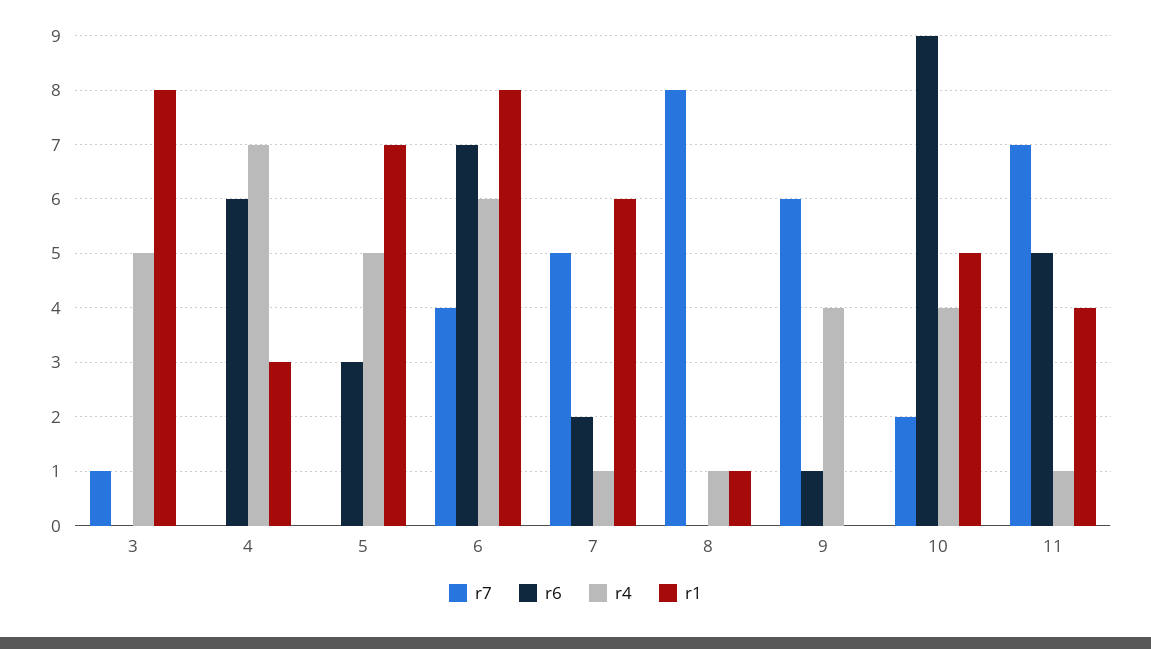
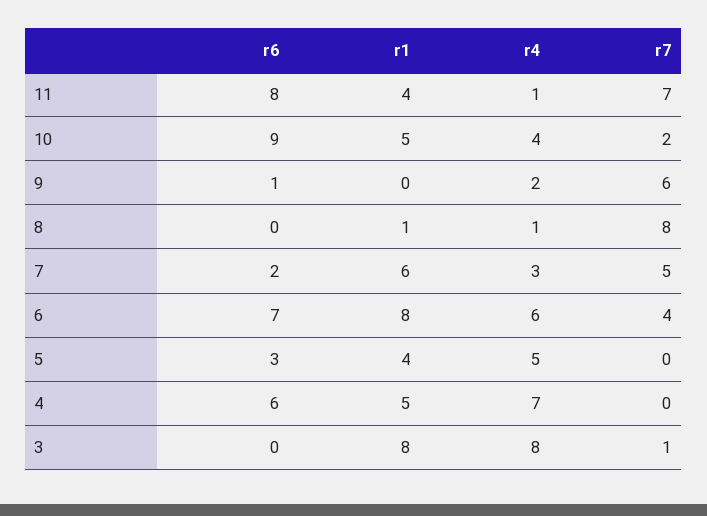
  {
    "r7": {
      "3": 1,
      "4": 0,
      "5": 0,
      "6": 4,
      "7": 5,
      "8": 8,
      "9": 6,
      "10": 2,
      "11": 7
    },
    "r6": {
      "3": 0,
      "4": 6,
      "5": 3,
      "6": 7,
      "7": 2,
      "8": 0,
      "9": 1,
      "10": 9,
-     "11": 5
+     "11": 8
    },
    "r4": {
-     "3": 5,
+     "3": 8,
      "4": 7,
      "5": 5,
      "6": 6,
-     "7": 1,
+     "7": 3,
      "8": 1,
-     "9": 4,
+     "9": 2,
      "10": 4,
      "11": 1
    },
    "r1": {
      "3": 8,
-     "4": 3,
+     "4": 5,
-     "5": 7,
+     "5": 4,
      "6": 8,
      "7": 6,
      "8": 1,
      "9": 0,
      "10": 5,
      "11": 4
    }
  }

